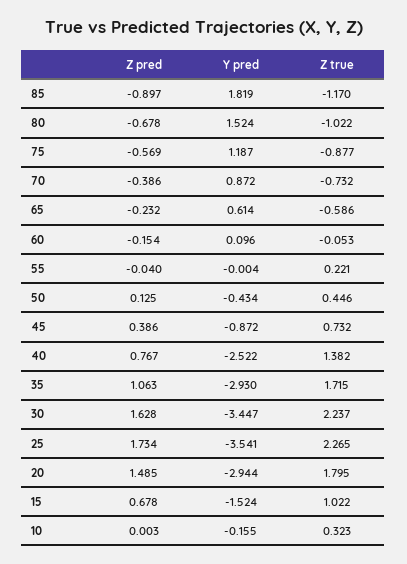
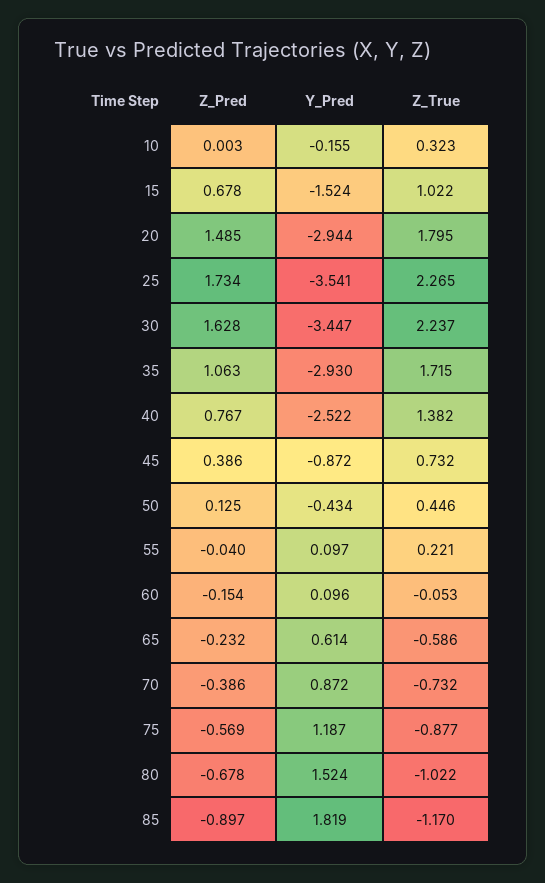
  {
    "Z pred": {
      "85": -0.897,
      "80": -0.678,
      "75": -0.569,
      "70": -0.386,
      "65": -0.232,
      "60": -0.154,
      "55": -0.04,
      "50": 0.125,
      "45": 0.386,
      "40": 0.767,
      "35": 1.063,
      "30": 1.628,
      "25": 1.734,
      "20": 1.485,
      "15": 0.678,
      "10": 0.003
    },
    "Y pred": {
      "85": 1.819,
      "80": 1.524,
      "75": 1.187,
      "70": 0.872,
      "65": 0.614,
      "60": 0.096,
-     "55": -0.004,
+     "55": 0.097,
      "50": -0.434,
      "45": -0.872,
      "40": -2.522,
      "35": -2.93,
      "30": -3.447,
      "25": -3.541,
      "20": -2.944,
      "15": -1.524,
      "10": -0.155
    },
    "Z true": {
      "85": -1.17,
      "80": -1.022,
      "75": -0.877,
      "70": -0.732,
      "65": -0.586,
      "60": -0.053,
      "55": 0.221,
      "50": 0.446,
      "45": 0.732,
      "40": 1.382,
      "35": 1.715,
      "30": 2.237,
      "25": 2.265,
      "20": 1.795,
      "15": 1.022,
      "10": 0.323
    }
  }

